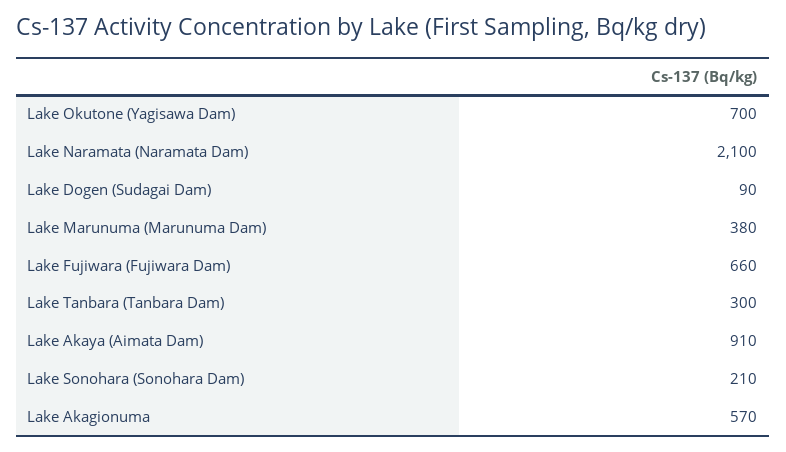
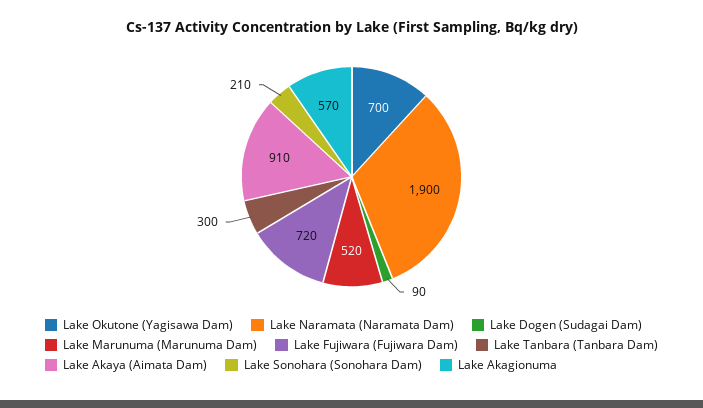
  {
    "Lake Okutone (Yagisawa Dam)": 700,
-   "Lake Naramata (Naramata Dam)": 2100,
+   "Lake Naramata (Naramata Dam)": 1900,
    "Lake Dogen (Sudagai Dam)": 90,
-   "Lake Marunuma (Marunuma Dam)": 380,
+   "Lake Marunuma (Marunuma Dam)": 520,
-   "Lake Fujiwara (Fujiwara Dam)": 660,
+   "Lake Fujiwara (Fujiwara Dam)": 720,
    "Lake Tanbara (Tanbara Dam)": 300,
    "Lake Akaya (Aimata Dam)": 910,
    "Lake Sonohara (Sonohara Dam)": 210,
    "Lake Akagionuma": 570
  }

